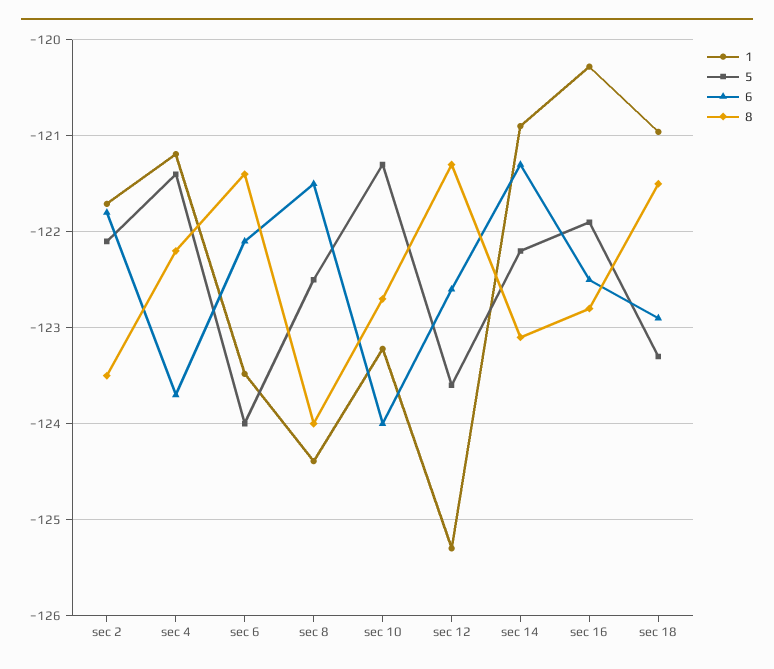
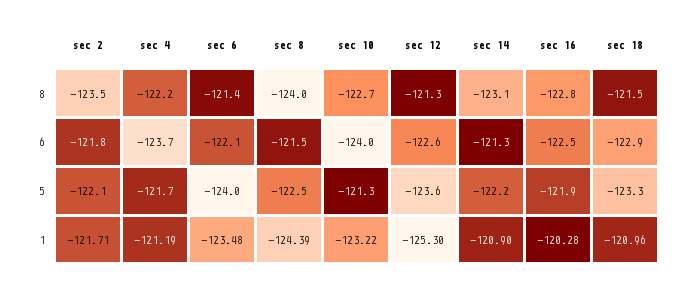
  {
    "1": {
      "sec 2": -121.71,
      "sec 4": -121.19,
      "sec 6": -123.48,
      "sec 8": -124.39,
      "sec 10": -123.22,
      "sec 12": -125.3,
      "sec 14": -120.9,
      "sec 16": -120.28,
      "sec 18": -120.96
    },
    "5": {
      "sec 2": -122.1,
-     "sec 4": -121.4,
+     "sec 4": -121.7,
      "sec 6": -124,
      "sec 8": -122.5,
      "sec 10": -121.3,
      "sec 12": -123.6,
      "sec 14": -122.2,
      "sec 16": -121.9,
      "sec 18": -123.3
    },
    "6": {
      "sec 2": -121.8,
      "sec 4": -123.7,
      "sec 6": -122.1,
      "sec 8": -121.5,
      "sec 10": -124,
      "sec 12": -122.6,
      "sec 14": -121.3,
      "sec 16": -122.5,
      "sec 18": -122.9
    },
    "8": {
      "sec 2": -123.5,
      "sec 4": -122.2,
      "sec 6": -121.4,
      "sec 8": -124,
      "sec 10": -122.7,
      "sec 12": -121.3,
      "sec 14": -123.1,
      "sec 16": -122.8,
      "sec 18": -121.5
    }
  }

